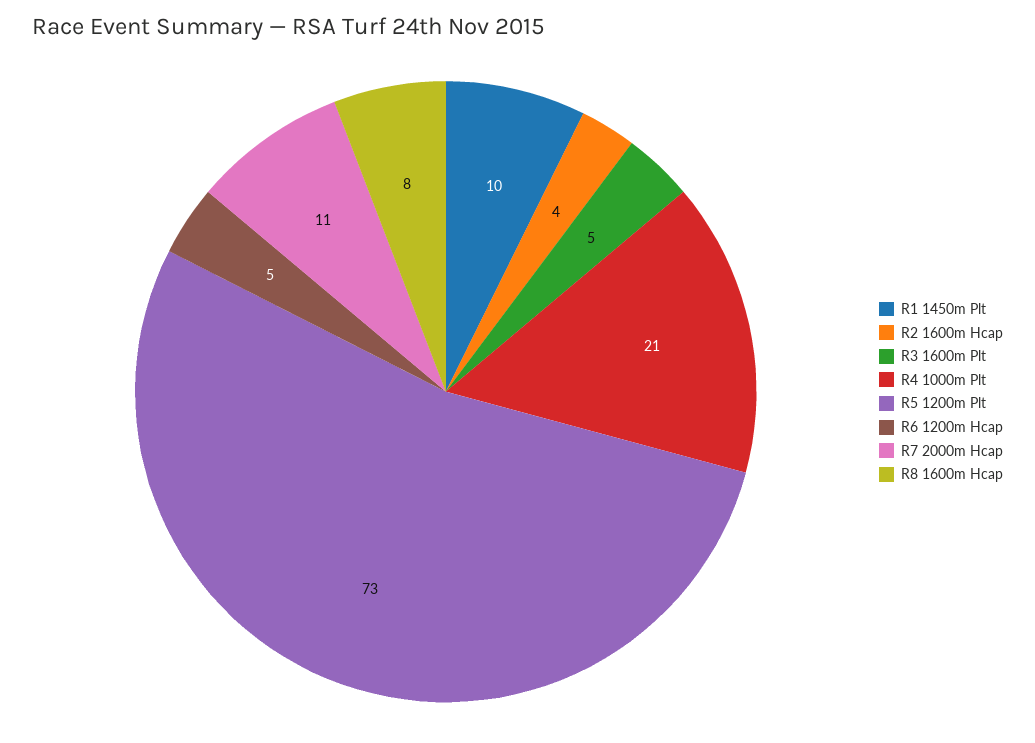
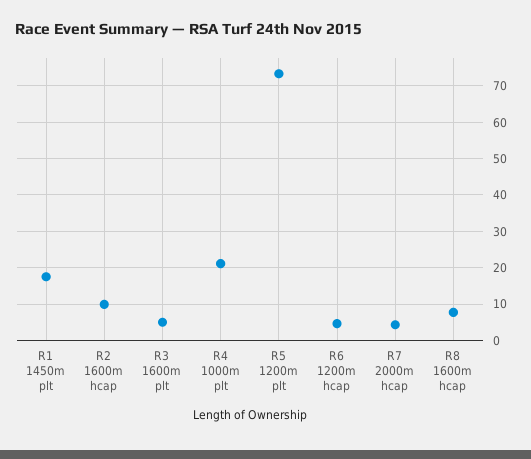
  {
-   "R1 1450m Plt": 10,
+   "R1 1450m Plt": 18,
-   "R2 1600m Hcap": 4,
+   "R2 1600m Hcap": 10,
    "R3 1600m Plt": 5,
    "R4 1000m Plt": 21,
    "R5 1200m Plt": 73,
    "R6 1200m Hcap": 5,
-   "R7 2000m Hcap": 11,
+   "R7 2000m Hcap": 4,
    "R8 1600m Hcap": 8
  }

